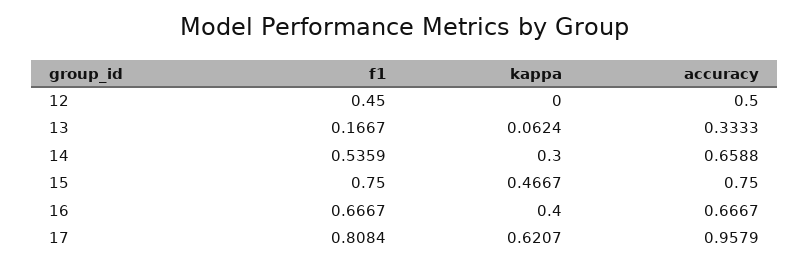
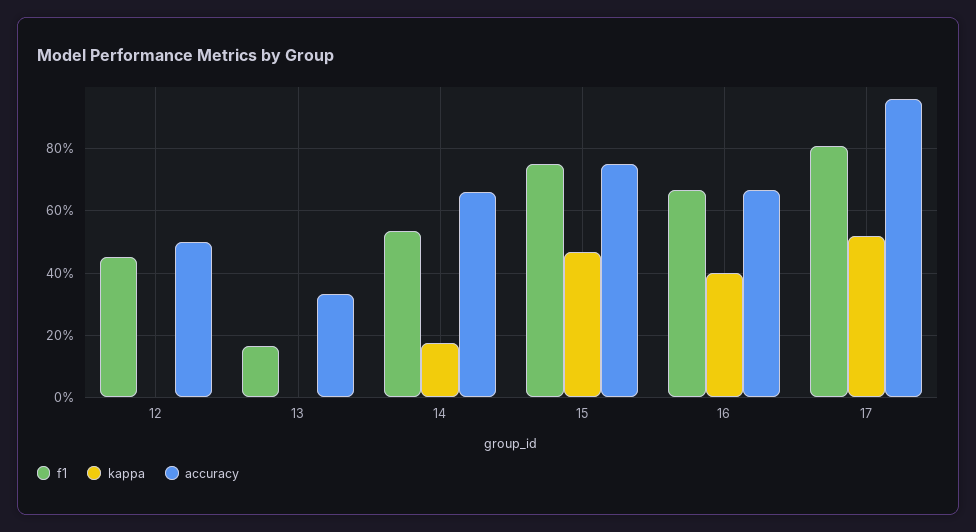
  {
    "f1": {
      "12": 0.45,
      "13": 0.1667,
      "14": 0.5359,
      "15": 0.75,
      "16": 0.6667,
      "17": 0.8084
    },
    "kappa": {
      "12": 0,
-     "13": 0.0624,
+     "13": 0,
-     "14": 0.3,
+     "14": 0.18,
      "15": 0.4667,
      "16": 0.4,
-     "17": 0.6207
+     "17": 0.52
    },
    "accuracy": {
      "12": 0.5,
      "13": 0.3333,
      "14": 0.6588,
      "15": 0.75,
      "16": 0.6667,
      "17": 0.9579
    }
  }

